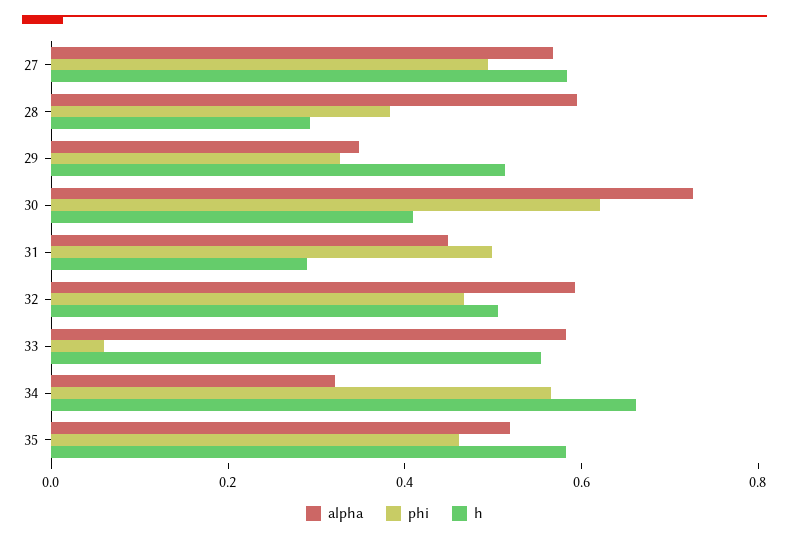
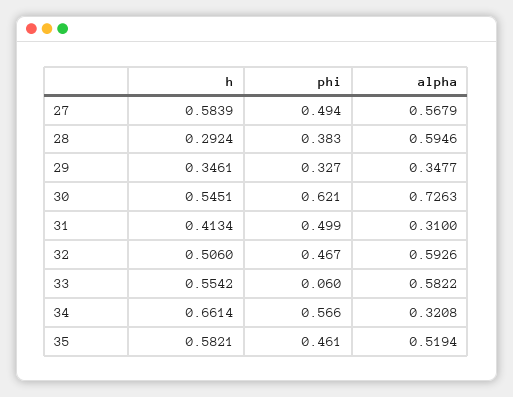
  {
    "alpha": {
      "27": 0.5679,
      "28": 0.5946,
      "29": 0.3477,
      "30": 0.7263,
-     "31": 0.45,
+     "31": 0.31,
      "32": 0.5926,
      "33": 0.5822,
      "34": 0.3208,
      "35": 0.5194
    },
    "phi": {
      "27": 0.494,
      "28": 0.383,
      "29": 0.327,
      "30": 0.621,
      "31": 0.499,
      "32": 0.467,
      "33": 0.06,
      "34": 0.566,
      "35": 0.461
    },
    "h": {
      "27": 0.5839,
      "28": 0.2924,
-     "29": 0.5,
+     "29": 0.3461,
-     "30": 0.4,
+     "30": 0.5451,
-     "31": 0.3,
+     "31": 0.4134,
      "32": 0.506,
      "33": 0.5542,
      "34": 0.6614,
      "35": 0.5821
    }
  }

